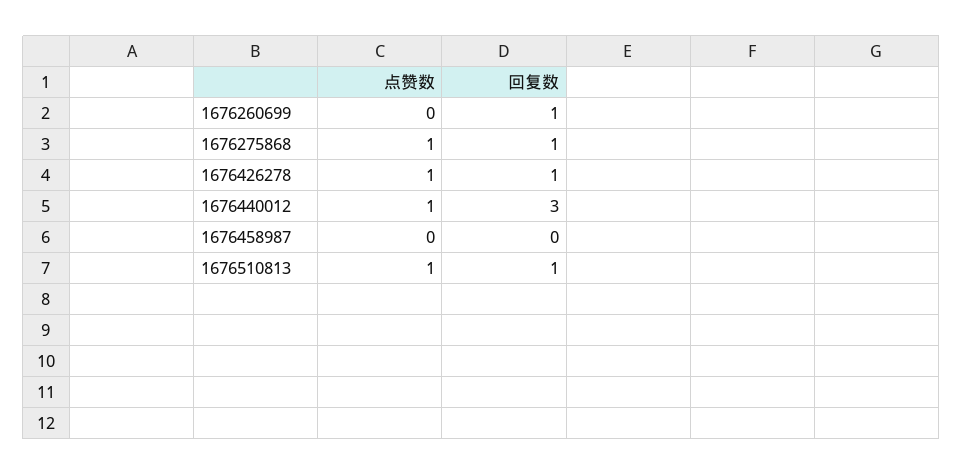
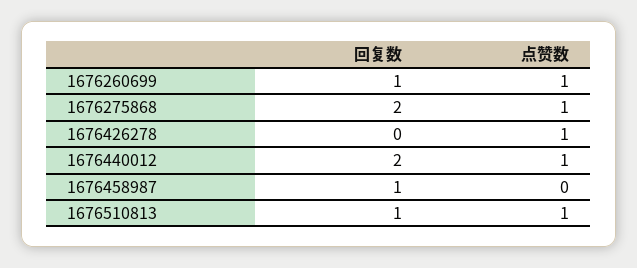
  {
    "点赞数": {
-     "1676260699": 0,
+     "1676260699": 1,
      "1676275868": 1,
      "1676426278": 1,
      "1676440012": 1,
      "1676458987": 0,
      "1676510813": 1
    },
    "回复数": {
      "1676260699": 1,
-     "1676275868": 1,
+     "1676275868": 2,
-     "1676426278": 1,
+     "1676426278": 0,
-     "1676440012": 3,
+     "1676440012": 2,
-     "1676458987": 0,
+     "1676458987": 1,
      "1676510813": 1
    }
  }

